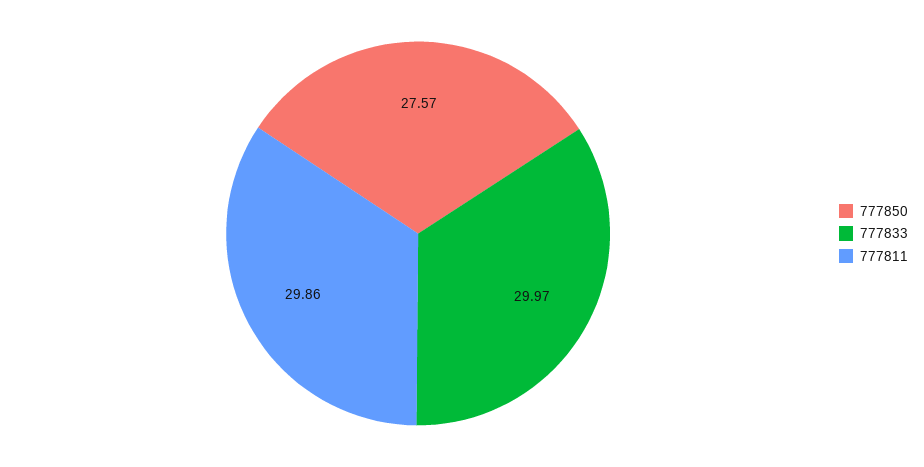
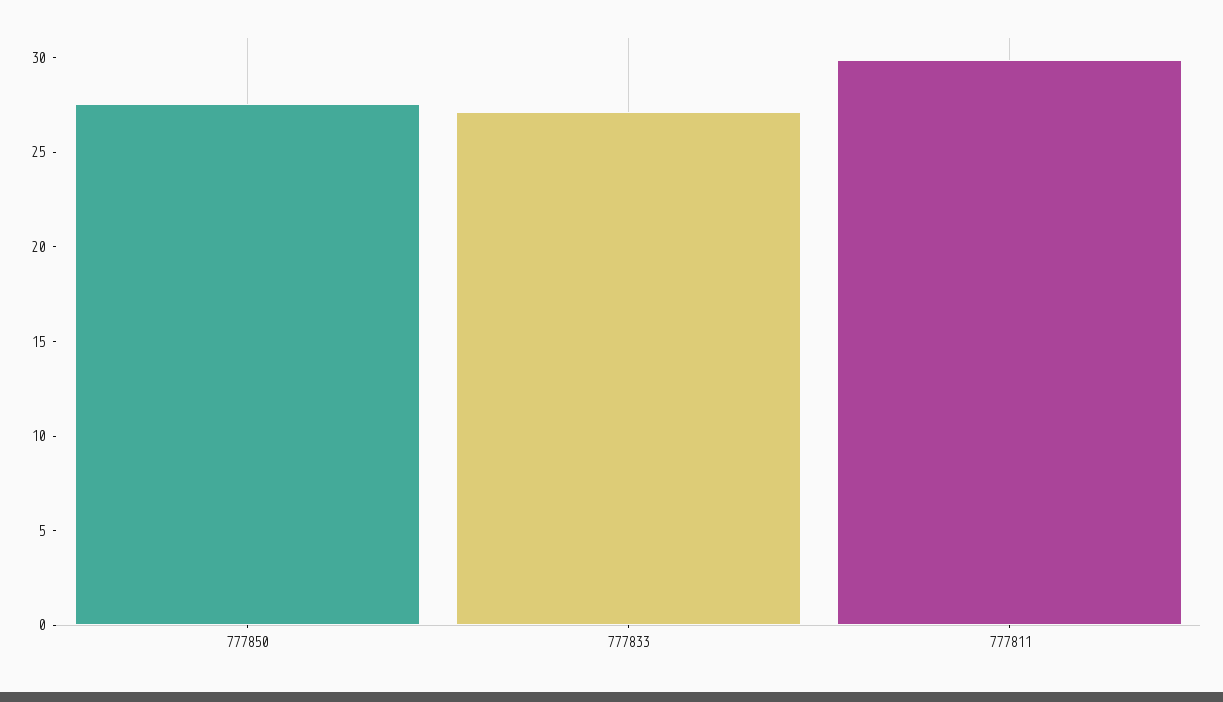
  {
    "777850": 27.57,
-   "777833": 29.97,
+   "777833": 27,
    "777811": 29.86
  }

